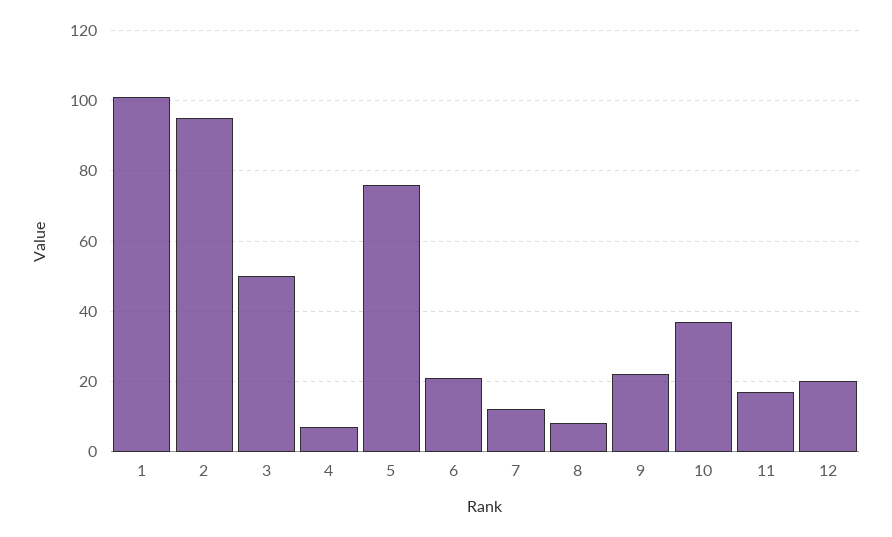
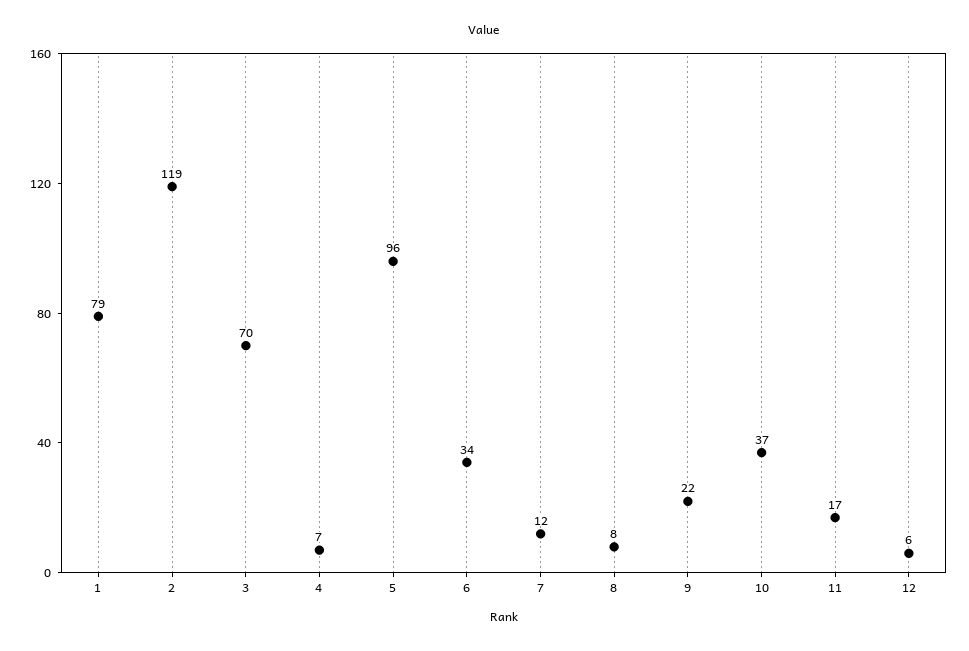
  {
-   "1": 100,
+   "1": 79,
-   "2": 95,
+   "2": 119,
-   "3": 50,
+   "3": 70,
    "4": 7,
-   "5": 75,
+   "5": 96,
-   "6": 20,
+   "6": 34,
    "7": 12,
    "8": 8,
    "9": 22,
    "10": 37,
    "11": 17,
-   "12": 20
+   "12": 6
  }

